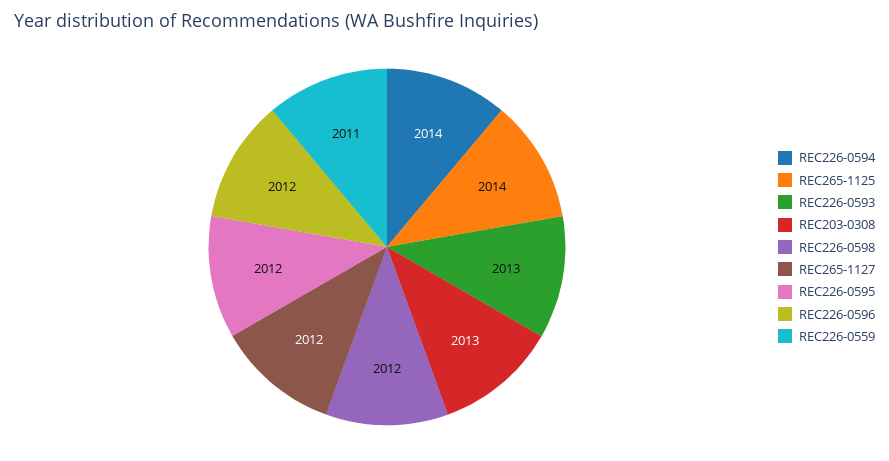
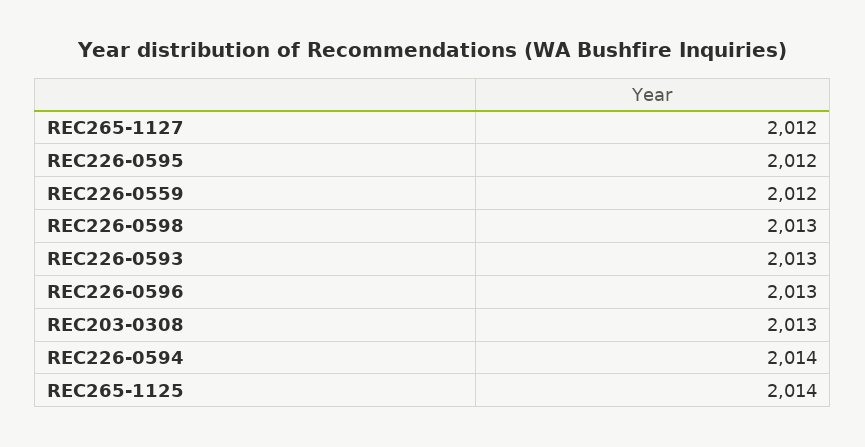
  {
    "REC226-0594": 2014,
    "REC265-1125": 2014,
    "REC226-0593": 2013,
    "REC203-0308": 2013,
-   "REC226-0598": 2012,
+   "REC226-0598": 2013,
    "REC265-1127": 2012,
    "REC226-0595": 2012,
-   "REC226-0596": 2012,
+   "REC226-0596": 2013,
-   "REC226-0559": 2011
+   "REC226-0559": 2012
  }

